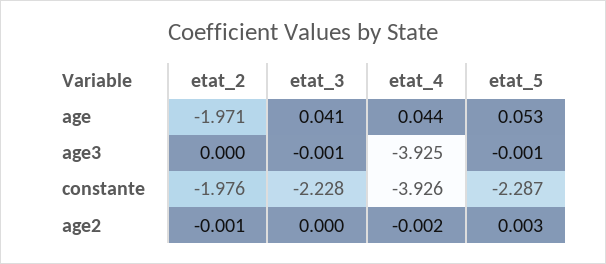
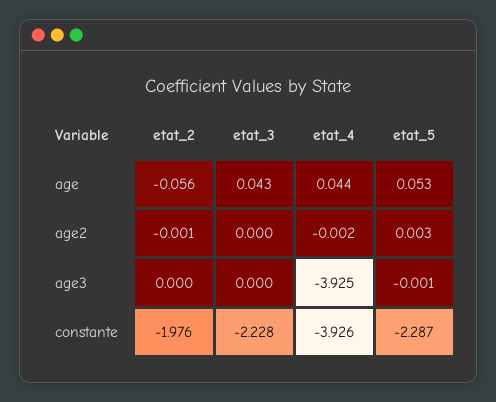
  {
    "etat_2": {
-     "age": -1.971,
+     "age": -0.056,
      "age3": 0,
      "constante": -1.976,
      "age2": -0.001
    },
    "etat_3": {
-     "age": 0.041,
+     "age": 0.043,
-     "age3": -0.001,
+     "age3": 0,
      "constante": -2.228,
      "age2": 0
    },
    "etat_4": {
      "age": 0.044,
      "age3": -3.925,
      "constante": -3.926,
      "age2": -0.002
    },
    "etat_5": {
      "age": 0.053,
      "age3": -0.001,
      "constante": -2.287,
      "age2": 0.003
    }
  }

